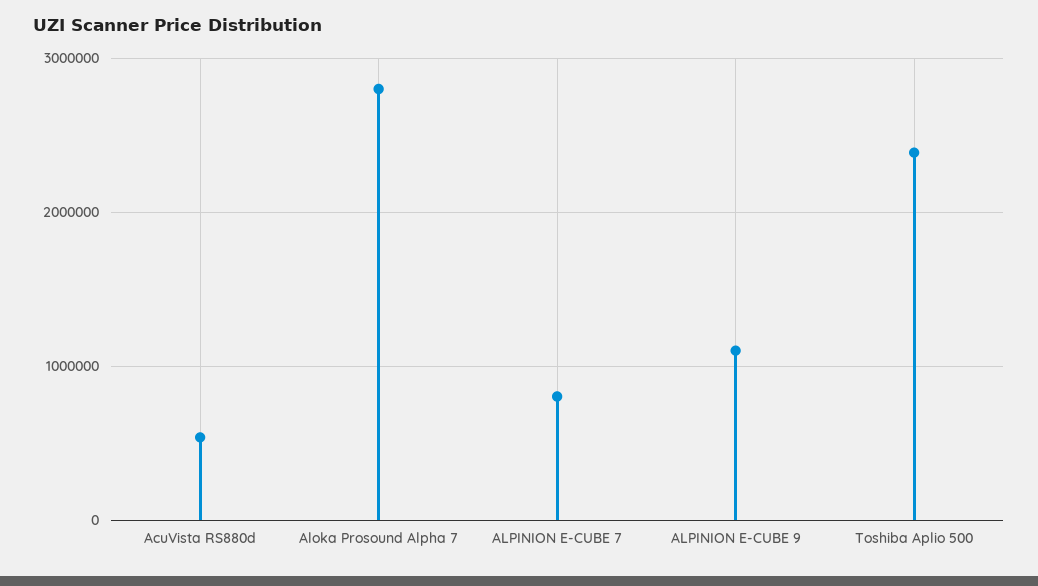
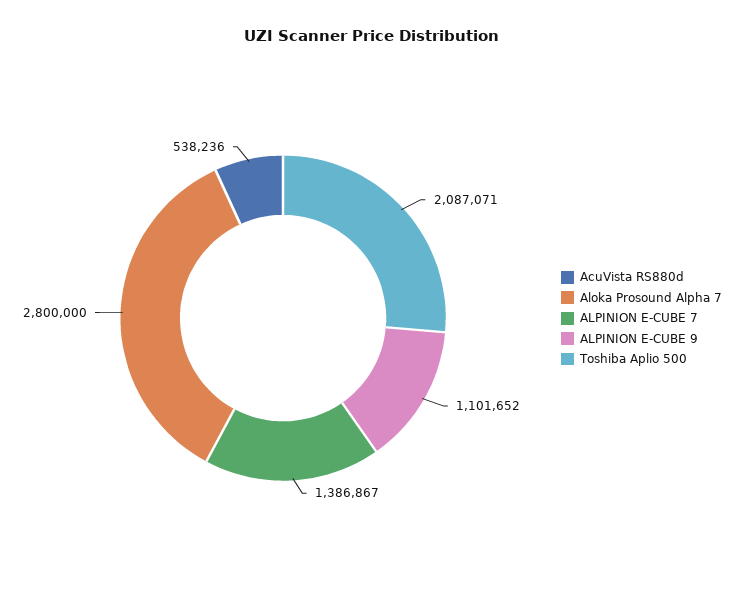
  {
    "AcuVista RS880d": 538236,
    "Aloka Prosound Alpha 7": 2800000,
-   "ALPINION E-CUBE 7": 800000,
+   "ALPINION E-CUBE 7": 1386867,
    "ALPINION E-CUBE 9": 1101652,
-   "Toshiba Aplio 500": 2400000
+   "Toshiba Aplio 500": 2087071
  }

